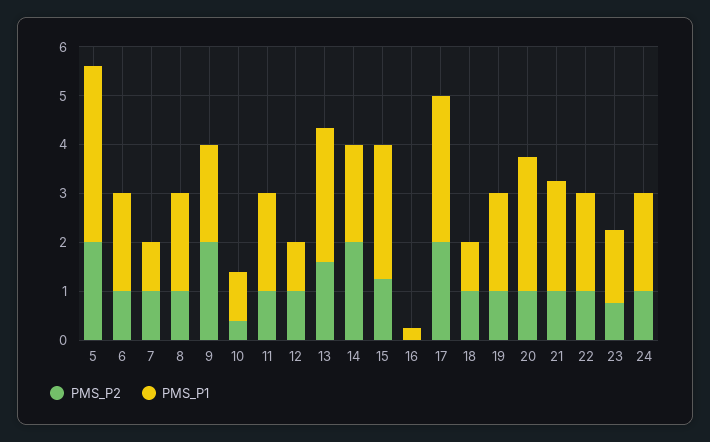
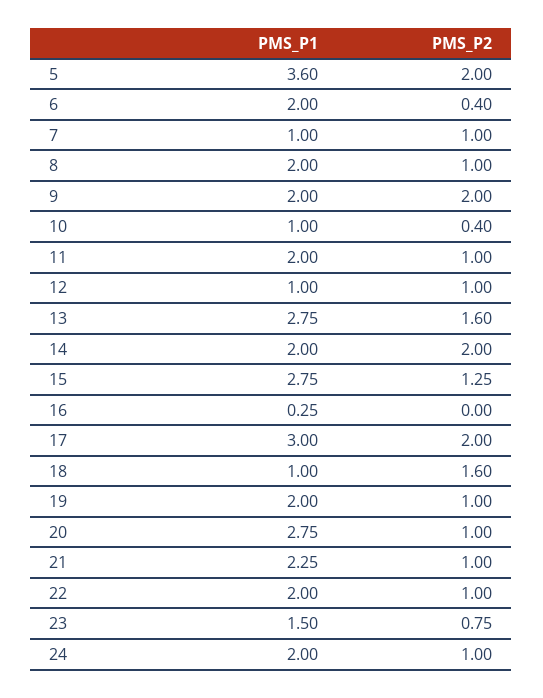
  {
    "PMS_P2": {
      "5": 2,
-     "6": 1,
+     "6": 0.4,
      "7": 1,
      "8": 1,
      "9": 2,
      "10": 0.4,
      "11": 1,
      "12": 1,
      "13": 1.6,
      "14": 2,
      "15": 1.25,
      "16": 0,
      "17": 2,
-     "18": 1,
+     "18": 1.6,
      "19": 1,
      "20": 1,
      "21": 1,
      "22": 1,
      "23": 0.75,
      "24": 1
    },
    "PMS_P1": {
      "5": 3.6,
      "6": 2,
      "7": 1,
      "8": 2,
      "9": 2,
      "10": 1,
      "11": 2,
      "12": 1,
      "13": 2.75,
      "14": 2,
      "15": 2.75,
      "16": 0.25,
      "17": 3,
      "18": 1,
      "19": 2,
      "20": 2.75,
      "21": 2.25,
      "22": 2,
      "23": 1.5,
      "24": 2
    }
  }

